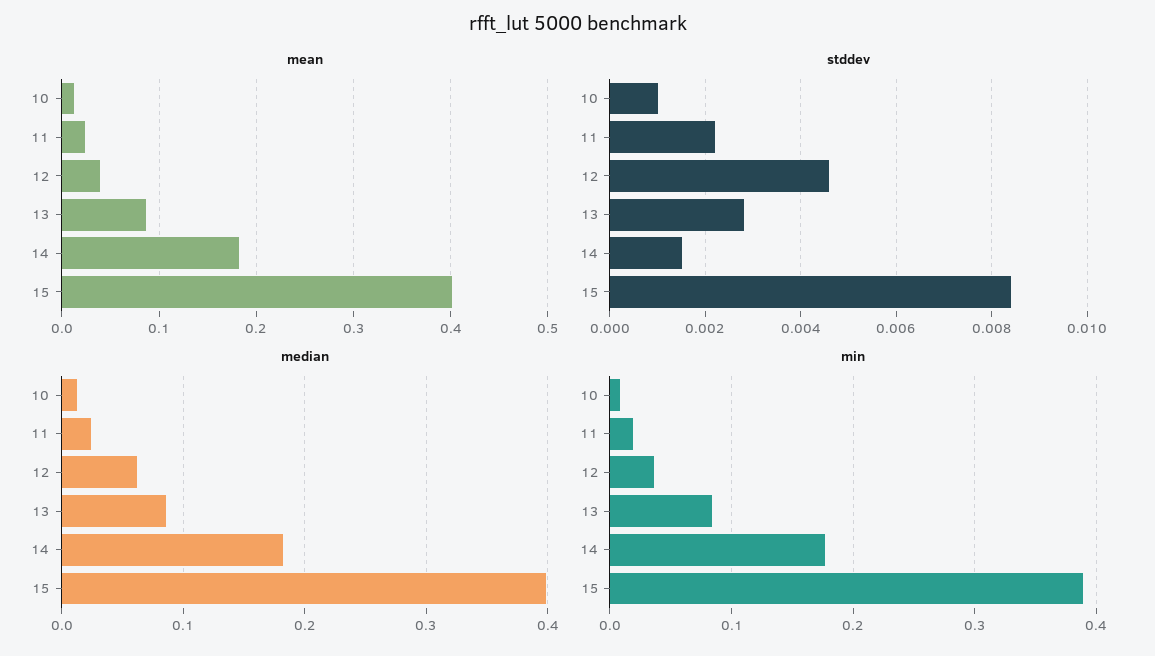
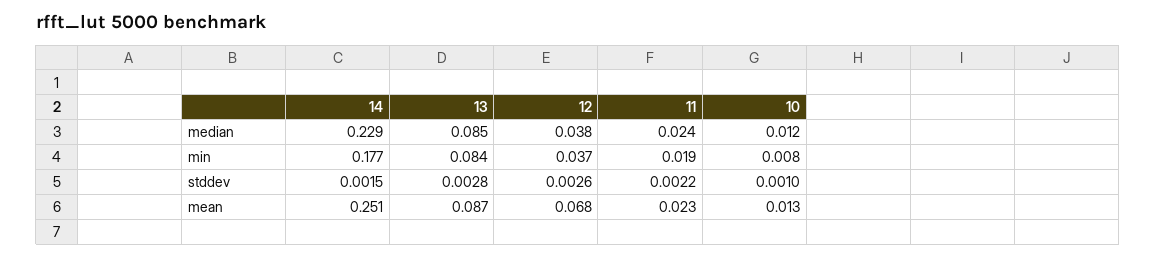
  {
    "mean": {
      "10": 0.013,
      "11": 0.023,
-     "12": 0.04,
+     "12": 0.068,
      "13": 0.087,
-     "14": 0.18,
+     "14": 0.251
-     "15": 0.4
    },
    "stddev": {
      "10": 0.001,
      "11": 0.0022,
-     "12": 0.0045,
+     "12": 0.0026,
      "13": 0.0028,
-     "14": 0.0015,
+     "14": 0.0015
-     "15": 0.0085
    },
    "median": {
      "10": 0.012,
      "11": 0.024,
-     "12": 0.06,
+     "12": 0.038,
      "13": 0.085,
-     "14": 0.18,
+     "14": 0.229
-     "15": 0.4
    },
    "min": {
      "10": 0.008,
      "11": 0.019,
      "12": 0.037,
      "13": 0.084,
-     "14": 0.177,
+     "14": 0.177
-     "15": 0.39
    }
  }

